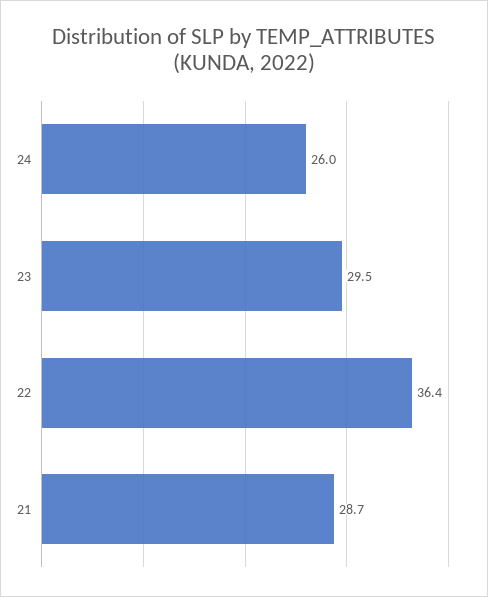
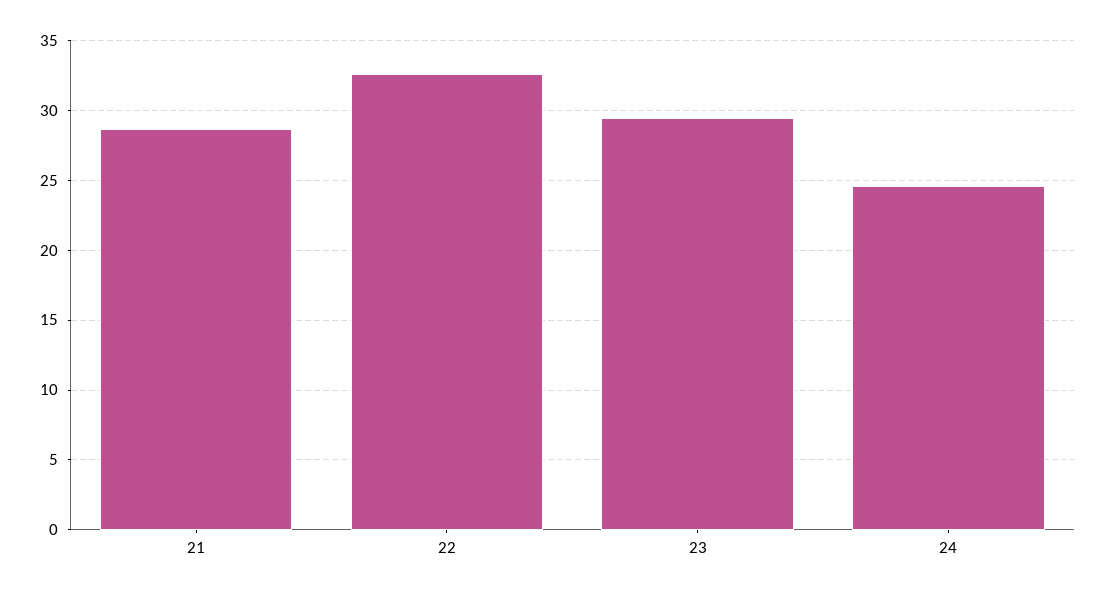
  {
-   "24": 26,
+   "24": 24.5,
    "23": 29.5,
-   "22": 36.4,
+   "22": 32.5,
    "21": 28.7
  }

